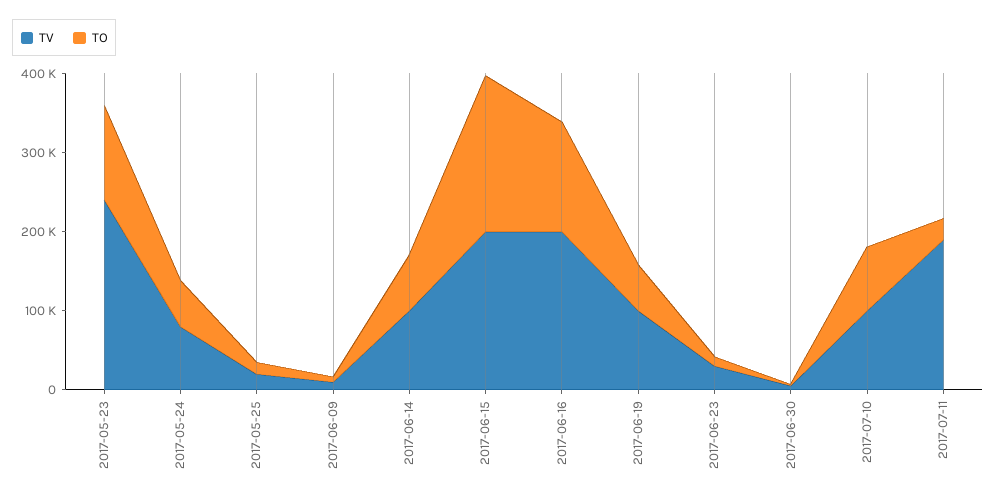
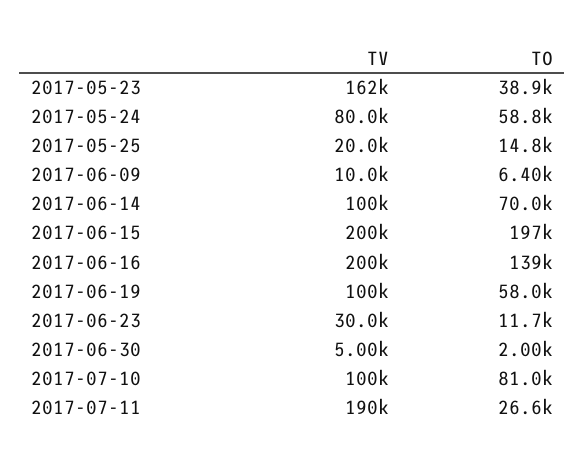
  {
    "TV": {
-     "2017-05-23": 240000,
+     "2017-05-23": 162000,
      "2017-05-24": 80000,
      "2017-05-25": 20000,
      "2017-06-09": 10000,
      "2017-06-14": 100000,
      "2017-06-15": 200000,
      "2017-06-16": 200000,
      "2017-06-19": 100000,
      "2017-06-23": 30000,
      "2017-06-30": 5000,
      "2017-07-10": 100000,
      "2017-07-11": 190000
    },
    "TO": {
-     "2017-05-23": 120000,
+     "2017-05-23": 38900,
      "2017-05-24": 58800,
      "2017-05-25": 14800,
      "2017-06-09": 6400,
      "2017-06-14": 70000,
      "2017-06-15": 197000,
      "2017-06-16": 139000,
      "2017-06-19": 58000,
      "2017-06-23": 11700,
      "2017-06-30": 2000,
      "2017-07-10": 81000,
      "2017-07-11": 26600
    }
  }

